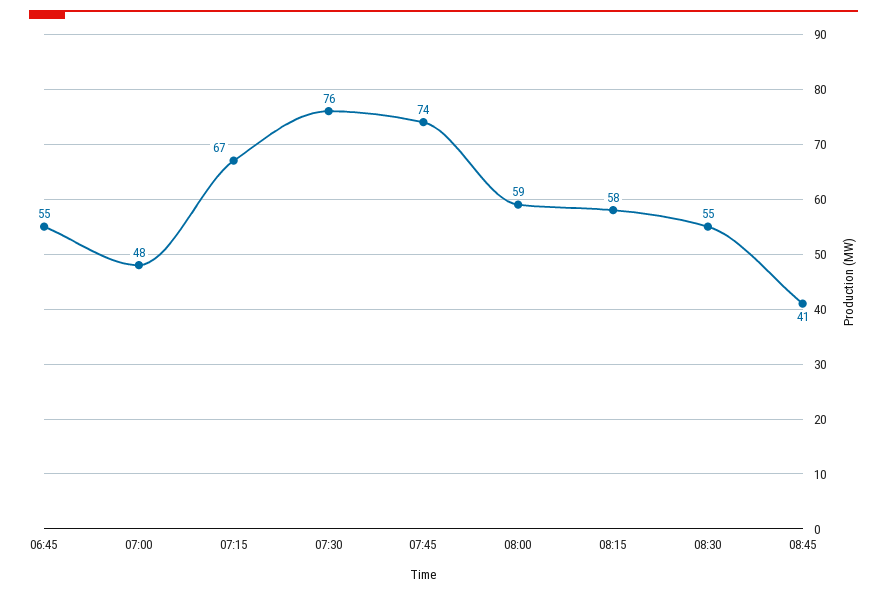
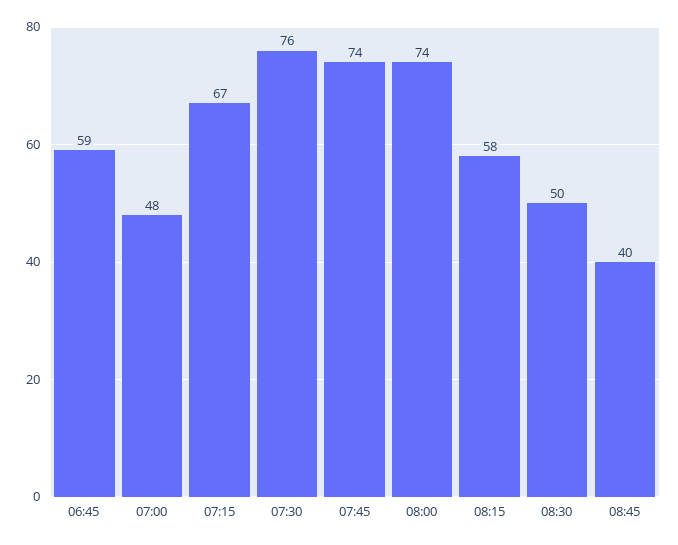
  {
-   "06:45": 55,
+   "06:45": 59,
    "07:00": 48,
    "07:15": 67,
    "07:30": 76,
    "07:45": 74,
-   "08:00": 59,
+   "08:00": 74,
    "08:15": 58,
-   "08:30": 55,
+   "08:30": 50,
-   "08:45": 41
+   "08:45": 40
  }

